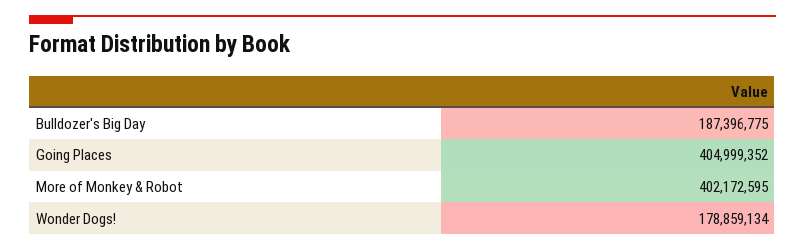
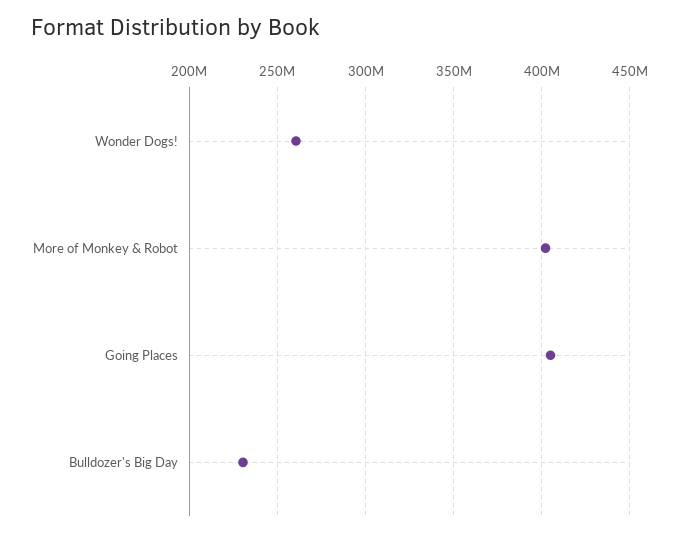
  {
-   "Bulldozer's Big Day": 187396775,
+   "Bulldozer's Big Day": 230000000,
    "Going Places": 404999352,
    "More of Monkey & Robot": 402172595,
-   "Wonder Dogs!": 178859134
+   "Wonder Dogs!": 260000000
  }

